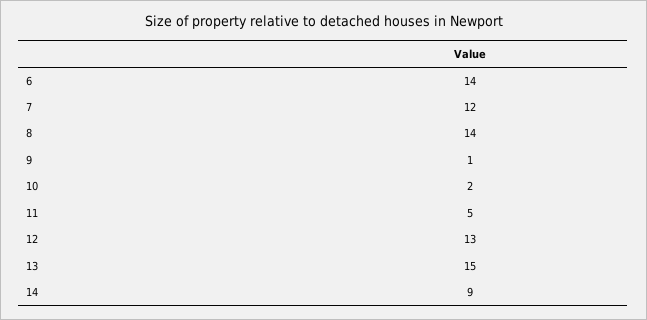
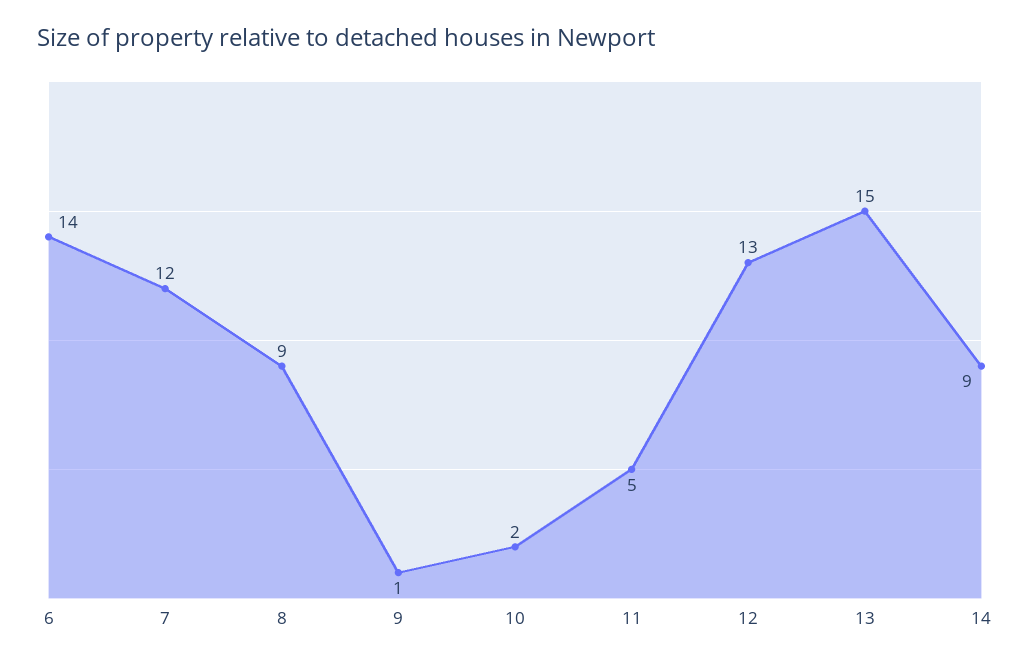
  {
    "6": 14,
    "7": 12,
-   "8": 14,
+   "8": 9,
    "9": 1,
    "10": 2,
    "11": 5,
    "12": 13,
    "13": 15,
    "14": 9
  }

